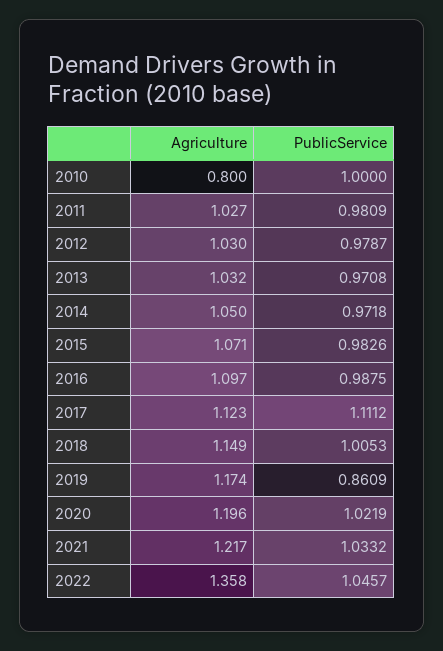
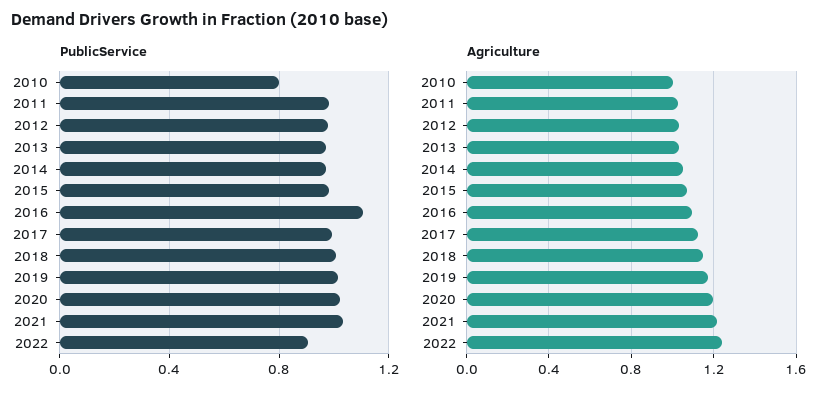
  {
    "Agriculture": {
-     "2010": 0.8,
+     "2010": 1,
      "2011": 1.027,
      "2012": 1.03,
      "2013": 1.032,
      "2014": 1.05,
      "2015": 1.071,
      "2016": 1.097,
      "2017": 1.123,
      "2018": 1.149,
      "2019": 1.174,
      "2020": 1.196,
      "2021": 1.217,
-     "2022": 1.358
+     "2022": 1.25
    },
    "PublicService": {
-     "2010": 1,
+     "2010": 0.8,
      "2011": 0.9809,
      "2012": 0.9787,
      "2013": 0.9708,
      "2014": 0.9718,
      "2015": 0.9826,
-     "2016": 0.9875,
+     "2016": 1.1,
-     "2017": 1.1112,
+     "2017": 1,
      "2018": 1.0053,
-     "2019": 0.8609,
+     "2019": 1,
      "2020": 1.0219,
      "2021": 1.0332,
-     "2022": 1.0457
+     "2022": 0.9
    }
  }

